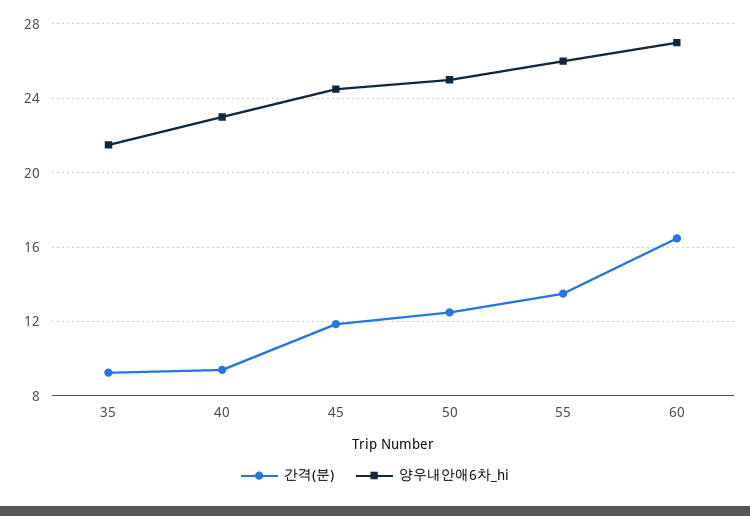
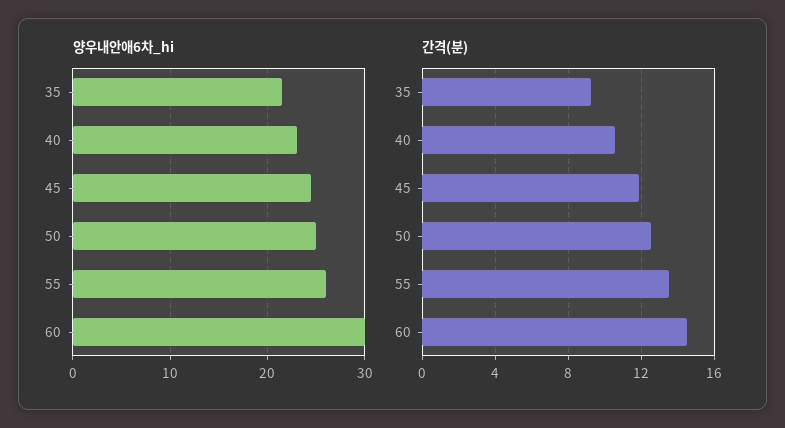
  {
    "간격(분)": {
      "35": 9.5,
-     "40": 9.5,
+     "40": 10.5,
      "45": 12,
      "50": 12.5,
      "55": 13.5,
-     "60": 16.5
+     "60": 14.5
    },
    "양우내안애6차_hi": {
      "35": 21.5,
      "40": 23,
      "45": 24.5,
      "50": 25,
      "55": 26,
-     "60": 27
+     "60": 30
    }
  }

